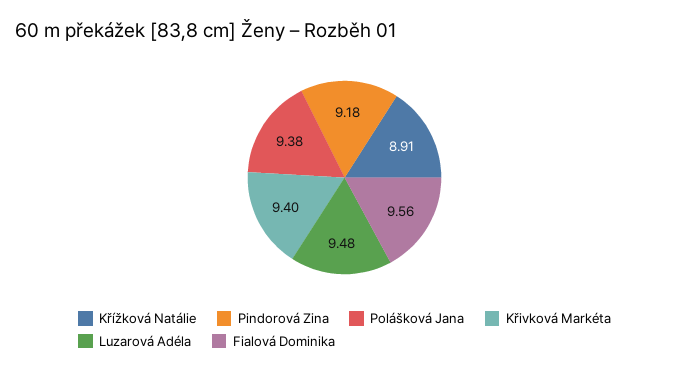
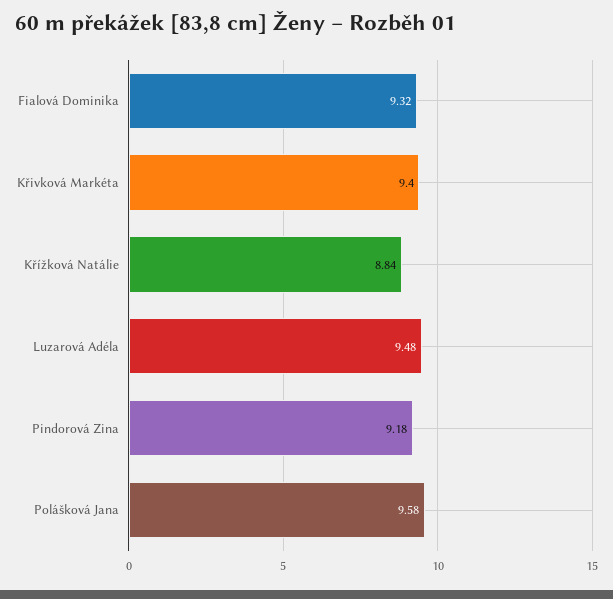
  {
-   "Křížková Natálie": 8.91,
+   "Křížková Natálie": 8.84,
    "Pindorová Zina": 9.18,
-   "Polášková Jana": 9.38,
+   "Polášková Jana": 9.58,
    "Křivková Markéta": 9.4,
    "Luzarová Adéla": 9.48,
-   "Fialová Dominika": 9.56
+   "Fialová Dominika": 9.32
  }

